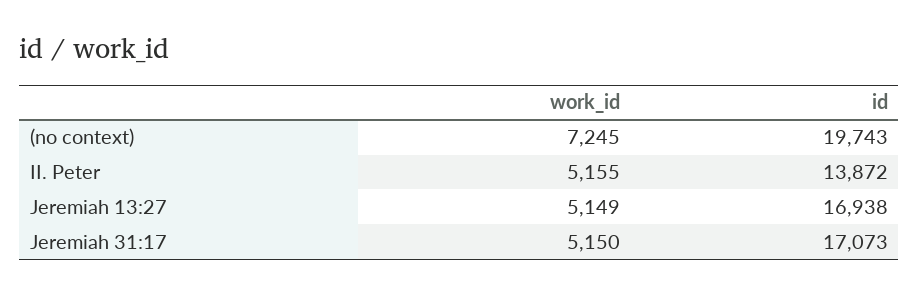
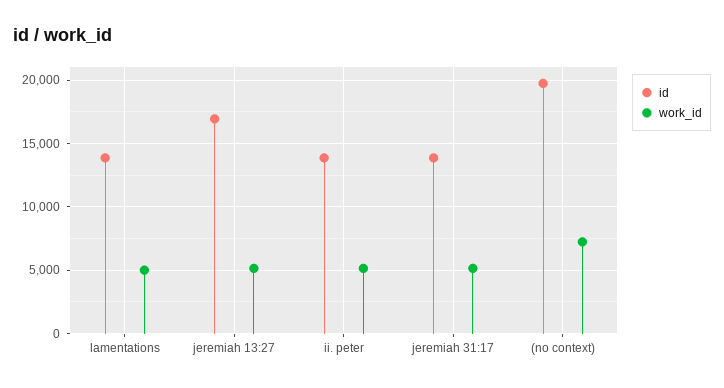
  {
    "work_id": {
      "(no context)": 7245,
      "II. Peter": 5155,
      "Jeremiah 13:27": 5149,
-     "Jeremiah 31:17": 5150
+     "Jeremiah 31:17": 5150,
+     "lamentations": 5000
    },
    "id": {
      "(no context)": 19743,
      "II. Peter": 13872,
      "Jeremiah 13:27": 16938,
-     "Jeremiah 31:17": 17073
+     "Jeremiah 31:17": 14000,
+     "lamentations": 14000
    }
  }

